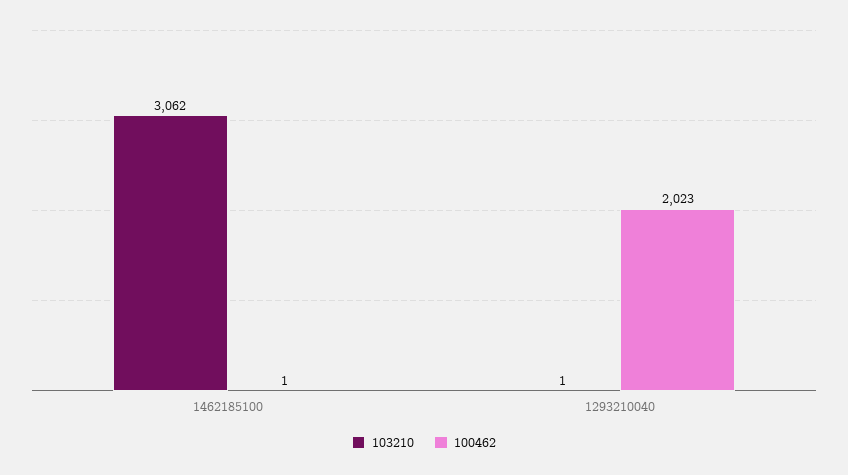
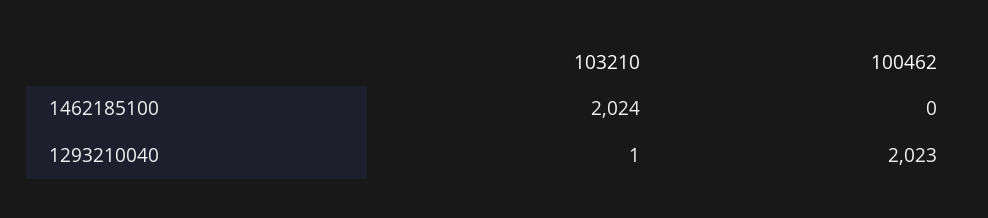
  {
    "103210": {
-     "1462185100": 3062,
+     "1462185100": 2024,
      "1293210040": 1
    },
    "100462": {
-     "1462185100": 1,
+     "1462185100": 0,
      "1293210040": 2023
    }
  }

